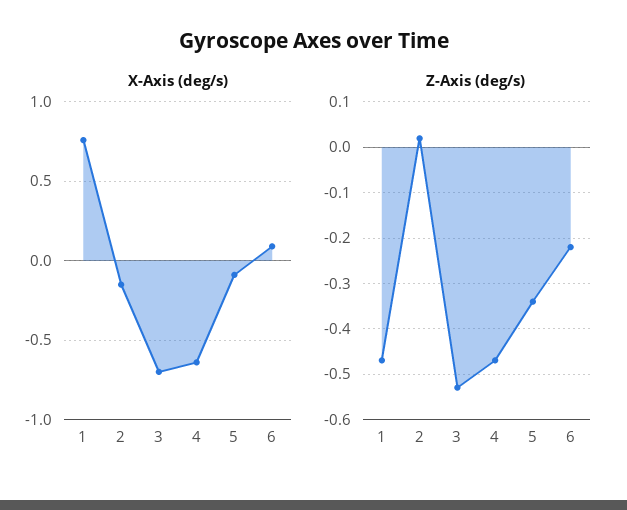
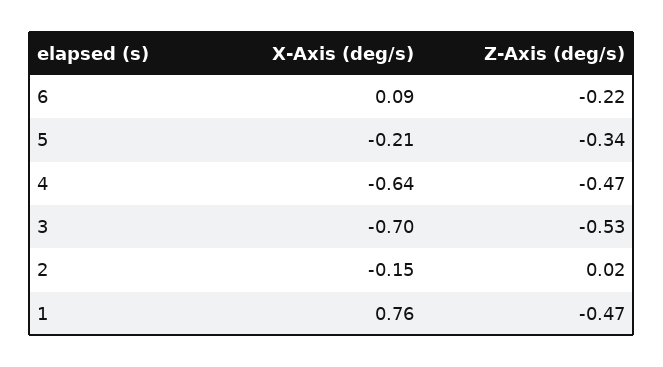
  {
    "X-Axis (deg/s)": {
      "1": 0.76,
      "2": -0.15,
      "3": -0.7,
      "4": -0.64,
-     "5": -0.1,
+     "5": -0.21,
      "6": 0.09
    },
    "Z-Axis (deg/s)": {
      "1": -0.47,
      "2": 0.02,
      "3": -0.53,
      "4": -0.47,
      "5": -0.34,
      "6": -0.22
    }
  }

